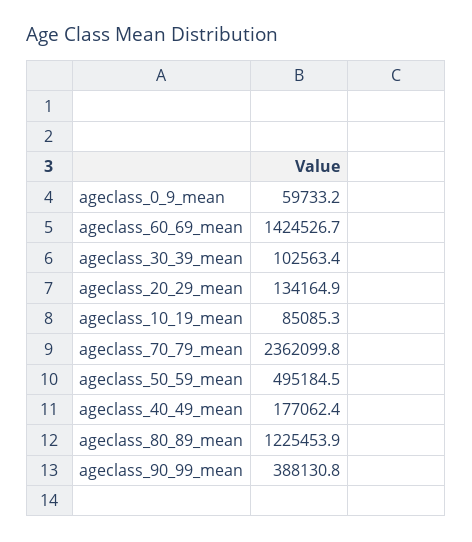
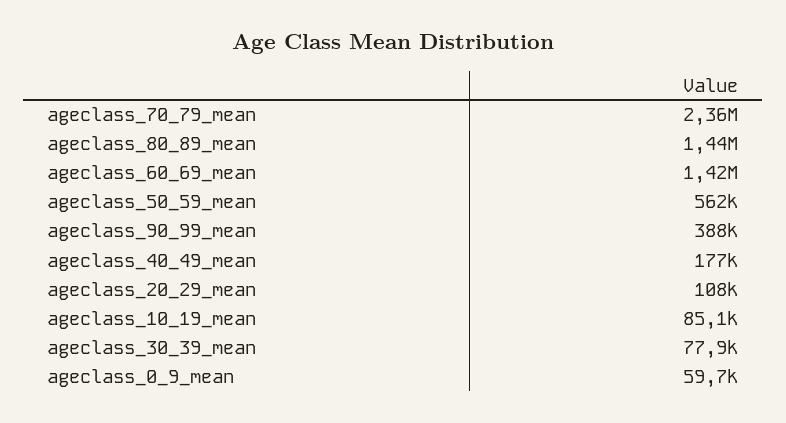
  {
    "ageclass_0_9_mean": 59733.2,
    "ageclass_60_69_mean": 1424526.7,
-   "ageclass_30_39_mean": 102563.4,
+   "ageclass_30_39_mean": 77900,
-   "ageclass_20_29_mean": 134164.9,
+   "ageclass_20_29_mean": 108000,
    "ageclass_10_19_mean": 85085.3,
    "ageclass_70_79_mean": 2362099.8,
-   "ageclass_50_59_mean": 495184.5,
+   "ageclass_50_59_mean": 562000,
    "ageclass_40_49_mean": 177062.4,
-   "ageclass_80_89_mean": 1225453.9,
+   "ageclass_80_89_mean": 1440000,
    "ageclass_90_99_mean": 388130.8
  }

